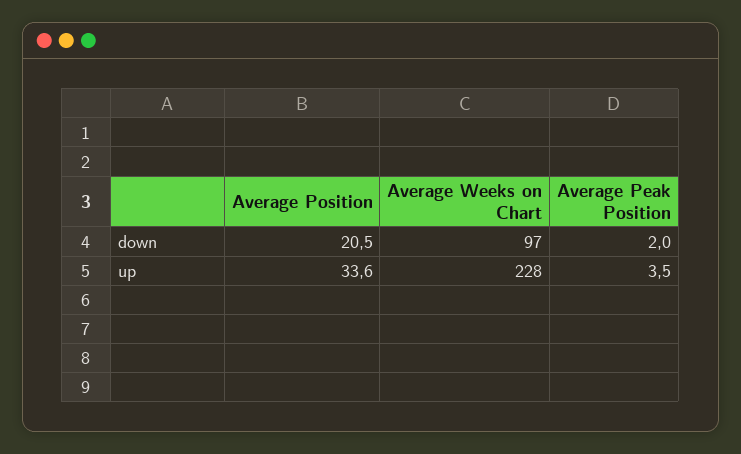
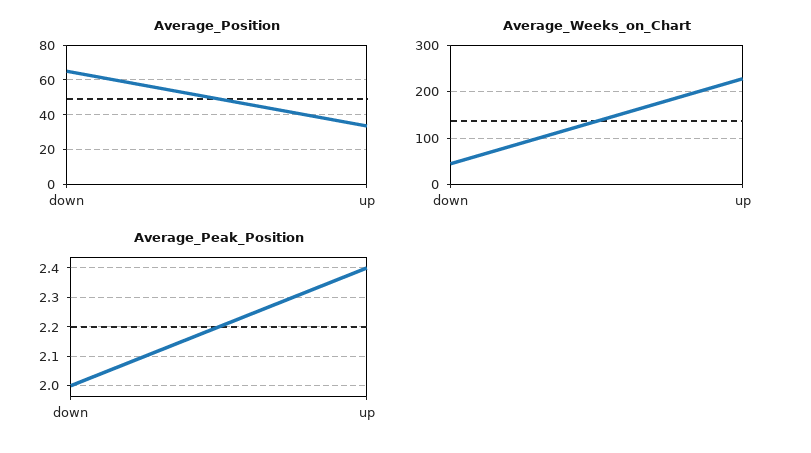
  {
    "Average Position": {
-     "down": 20.5,
+     "down": 65,
      "up": 33.6
    },
    "Average Weeks on Chart": {
-     "down": 97,
+     "down": 40,
      "up": 228
    },
    "Average Peak Position": {
      "down": 2,
-     "up": 3.5
+     "up": 2.4
    }
  }

